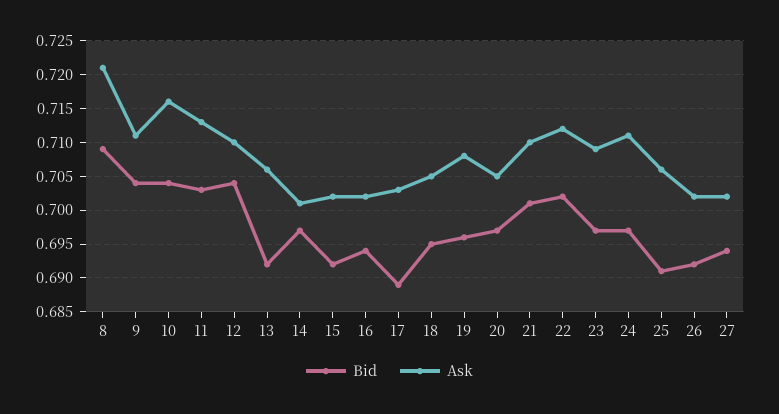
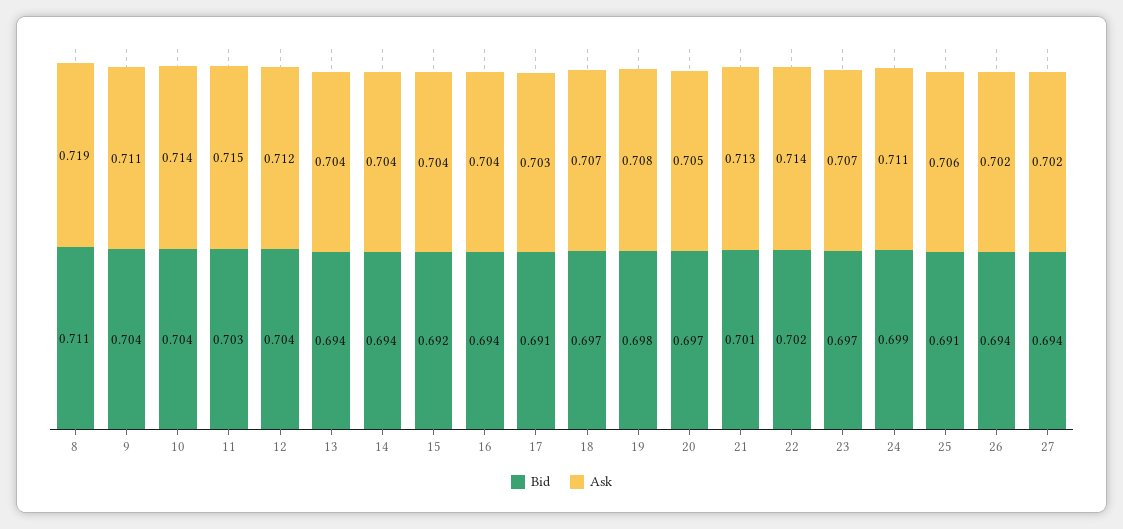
  {
    "Bid": {
-     "8": 0.709,
+     "8": 0.711,
      "9": 0.704,
      "10": 0.704,
      "11": 0.703,
      "12": 0.704,
-     "13": 0.692,
+     "13": 0.694,
-     "14": 0.697,
+     "14": 0.694,
      "15": 0.692,
      "16": 0.694,
-     "17": 0.689,
+     "17": 0.691,
-     "18": 0.695,
+     "18": 0.697,
-     "19": 0.696,
+     "19": 0.698,
      "20": 0.697,
      "21": 0.701,
      "22": 0.702,
      "23": 0.697,
-     "24": 0.697,
+     "24": 0.699,
      "25": 0.691,
-     "26": 0.692,
+     "26": 0.694,
      "27": 0.694
    },
    "Ask": {
-     "8": 0.721,
+     "8": 0.719,
      "9": 0.711,
-     "10": 0.716,
+     "10": 0.714,
-     "11": 0.713,
+     "11": 0.715,
-     "12": 0.71,
+     "12": 0.712,
-     "13": 0.706,
+     "13": 0.704,
-     "14": 0.701,
+     "14": 0.704,
-     "15": 0.702,
+     "15": 0.704,
-     "16": 0.702,
+     "16": 0.704,
      "17": 0.703,
-     "18": 0.705,
+     "18": 0.707,
      "19": 0.708,
      "20": 0.705,
-     "21": 0.71,
+     "21": 0.713,
-     "22": 0.712,
+     "22": 0.714,
-     "23": 0.709,
+     "23": 0.707,
      "24": 0.711,
      "25": 0.706,
      "26": 0.702,
      "27": 0.702
    }
  }

